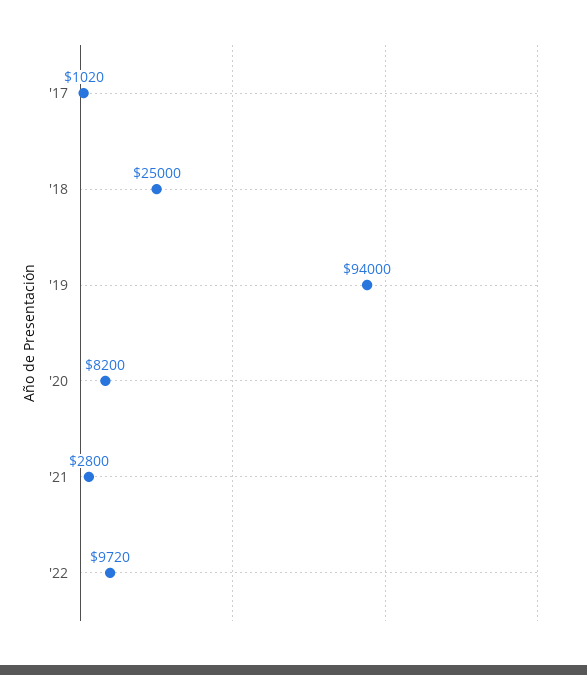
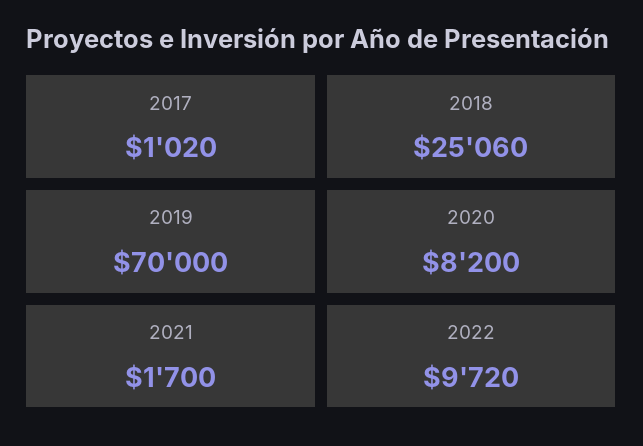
  {
    "'17": 1020,
-   "'18": 25000,
+   "'18": 25060,
-   "'19": 94000,
+   "'19": 70000,
    "'20": 8200,
-   "'21": 2800,
+   "'21": 1700,
    "'22": 9720
  }

